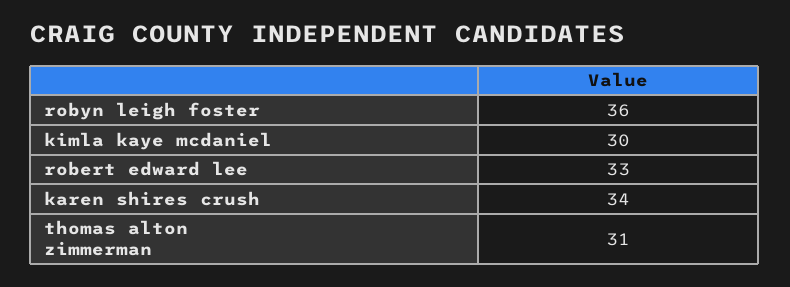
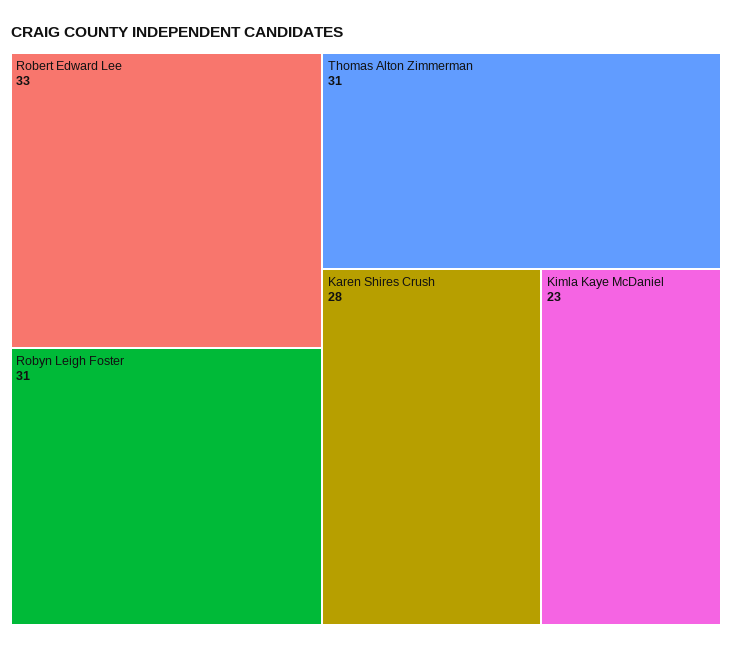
  {
-   "robyn leigh foster": 36,
+   "robyn leigh foster": 31,
-   "kimla kaye mcdaniel": 30,
+   "kimla kaye mcdaniel": 23,
    "robert edward lee": 33,
-   "karen shires crush": 34,
+   "karen shires crush": 28,
    "thomas alton zimmerman": 31
  }

